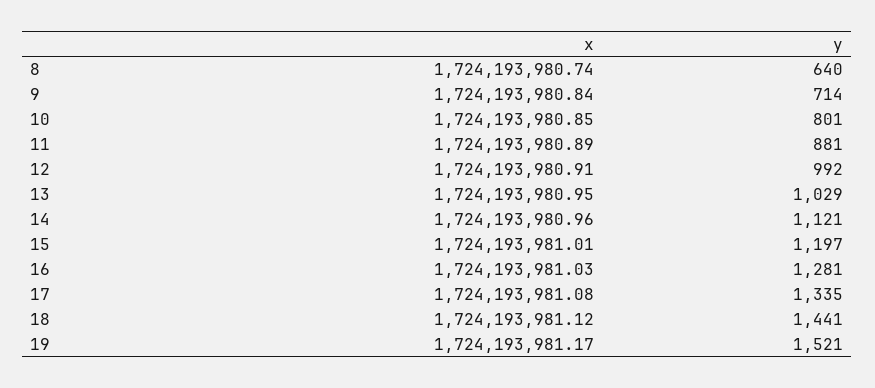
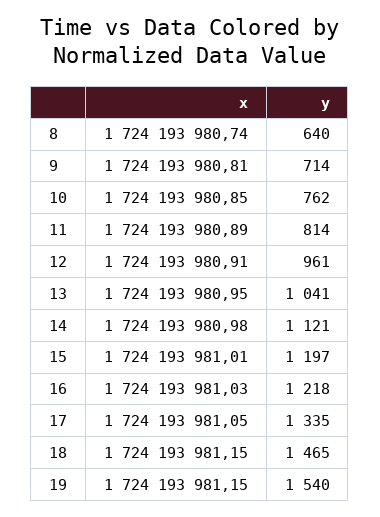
  {
    "x": {
      "8": 1724193980.74,
-     "9": 1724193980.84,
+     "9": 1724193980.81,
      "10": 1724193980.85,
      "11": 1724193980.89,
      "12": 1724193980.91,
      "13": 1724193980.95,
-     "14": 1724193980.96,
+     "14": 1724193980.98,
      "15": 1724193981.01,
      "16": 1724193981.03,
-     "17": 1724193981.08,
+     "17": 1724193981.05,
-     "18": 1724193981.12,
+     "18": 1724193981.15,
-     "19": 1724193981.17
+     "19": 1724193981.15
    },
    "y": {
      "8": 640,
      "9": 714,
-     "10": 801,
+     "10": 762,
-     "11": 881,
+     "11": 814,
-     "12": 992,
+     "12": 961,
-     "13": 1029,
+     "13": 1041,
      "14": 1121,
      "15": 1197,
-     "16": 1281,
+     "16": 1218,
      "17": 1335,
-     "18": 1441,
+     "18": 1465,
-     "19": 1521
+     "19": 1540
    }
  }

